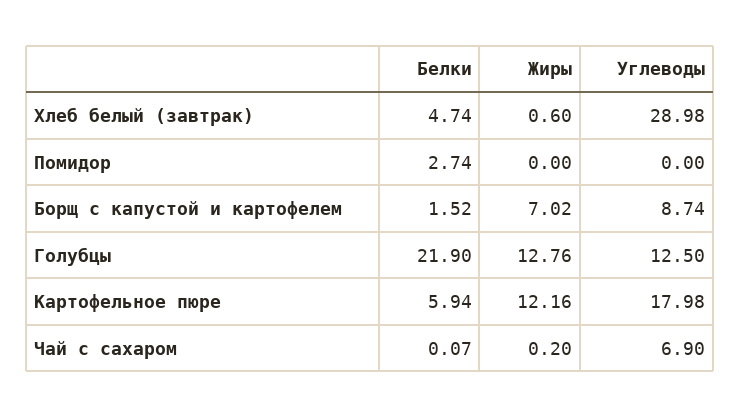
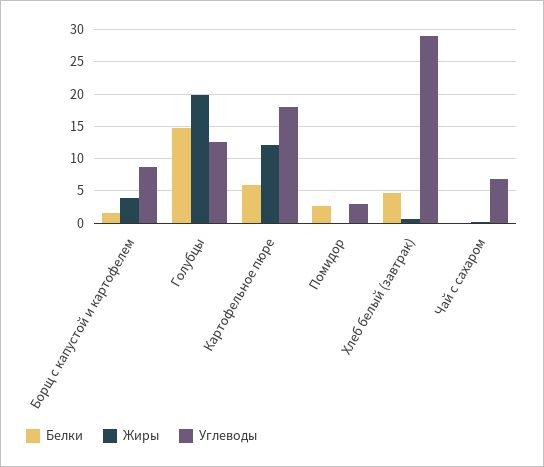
  {
    "Белки": {
      "Хлеб белый (завтрак)": 4.74,
      "Помидор": 2.74,
      "Борщ с капустой и картофелем": 1.52,
-     "Голубцы": 21.9,
+     "Голубцы": 15,
      "Картофельное пюре": 5.94,
      "Чай с сахаром": 0.07
    },
    "Жиры": {
      "Хлеб белый (завтрак)": 0.6,
      "Помидор": 0,
-     "Борщ с капустой и картофелем": 7.02,
+     "Борщ с капустой и картофелем": 4,
-     "Голубцы": 12.76,
+     "Голубцы": 20,
      "Картофельное пюре": 12.16,
      "Чай с сахаром": 0.2
    },
    "Углеводы": {
      "Хлеб белый (завтрак)": 28.98,
-     "Помидор": 0,
+     "Помидор": 3,
      "Борщ с капустой и картофелем": 8.74,
      "Голубцы": 12.5,
      "Картофельное пюре": 17.98,
      "Чай с сахаром": 6.9
    }
  }

